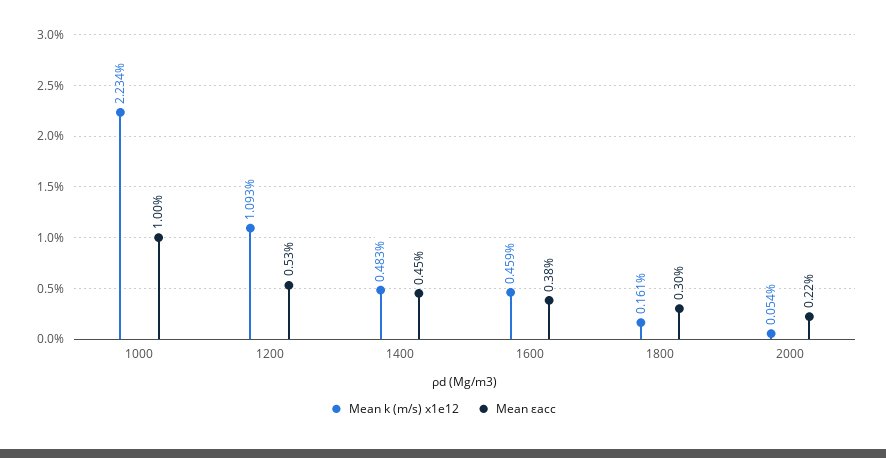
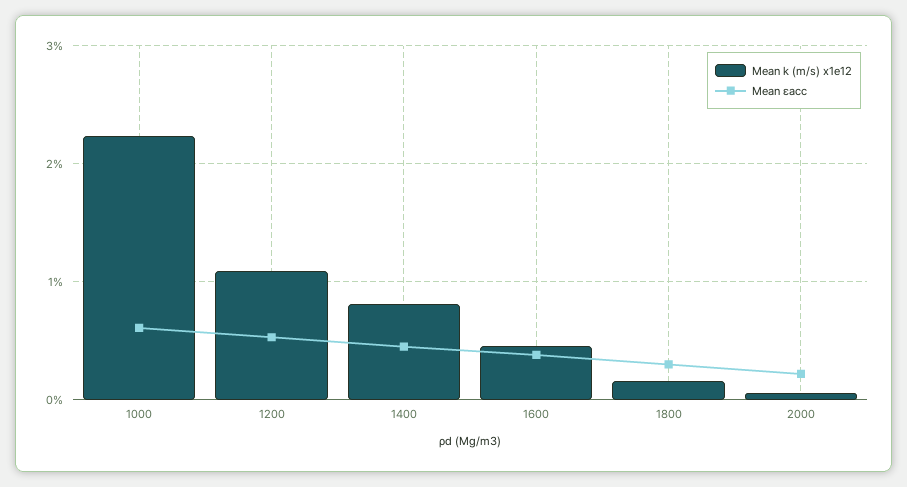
  {
    "Mean k (m/s) x1e12": {
      "1000": 2.234,
      "1200": 1.093,
-     "1400": 0.483,
+     "1400": 0.8,
      "1600": 0.459,
      "1800": 0.161,
      "2000": 0.054
    },
    "Mean εacc": {
-     "1000": 1,
+     "1000": 0.6,
      "1200": 0.53,
      "1400": 0.45,
      "1600": 0.38,
      "1800": 0.3,
      "2000": 0.22
    }
  }

